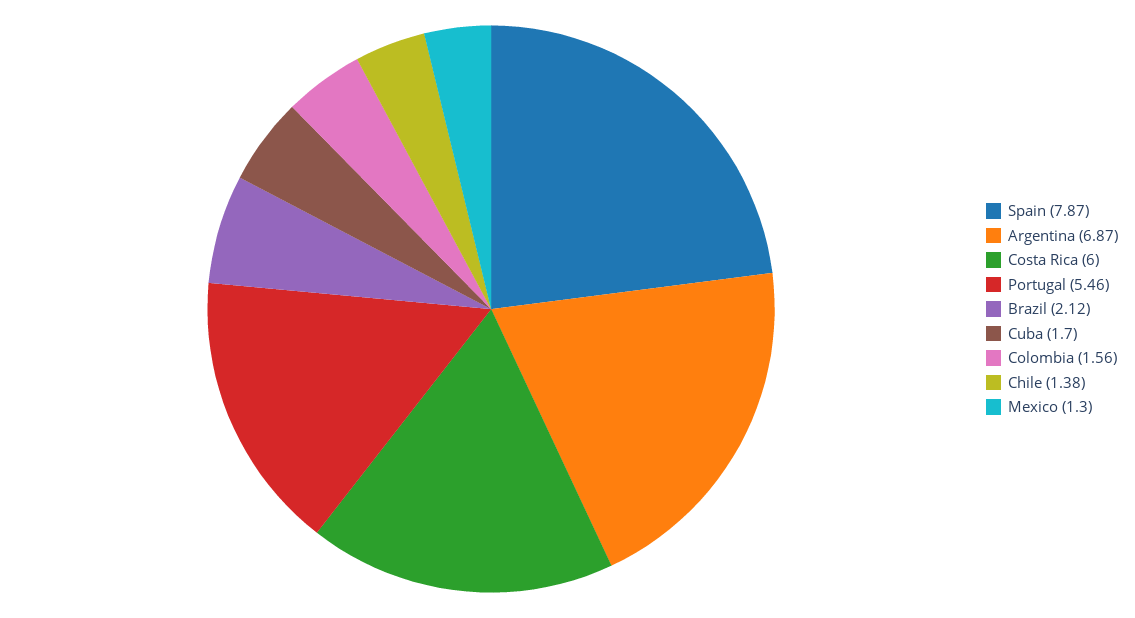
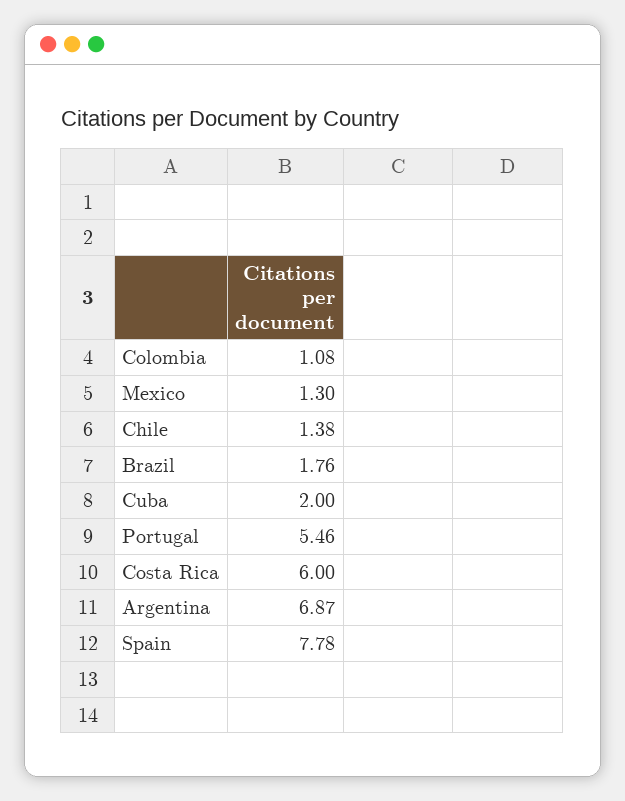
  {
-   "Spain": 7.87,
+   "Spain": 7.78,
    "Argentina": 6.87,
    "Costa Rica": 6,
    "Portugal": 5.46,
-   "Brazil": 2.12,
+   "Brazil": 1.76,
-   "Cuba": 1.7,
+   "Cuba": 2,
-   "Colombia": 1.56,
+   "Colombia": 1.08,
    "Chile": 1.38,
    "Mexico": 1.3
  }

